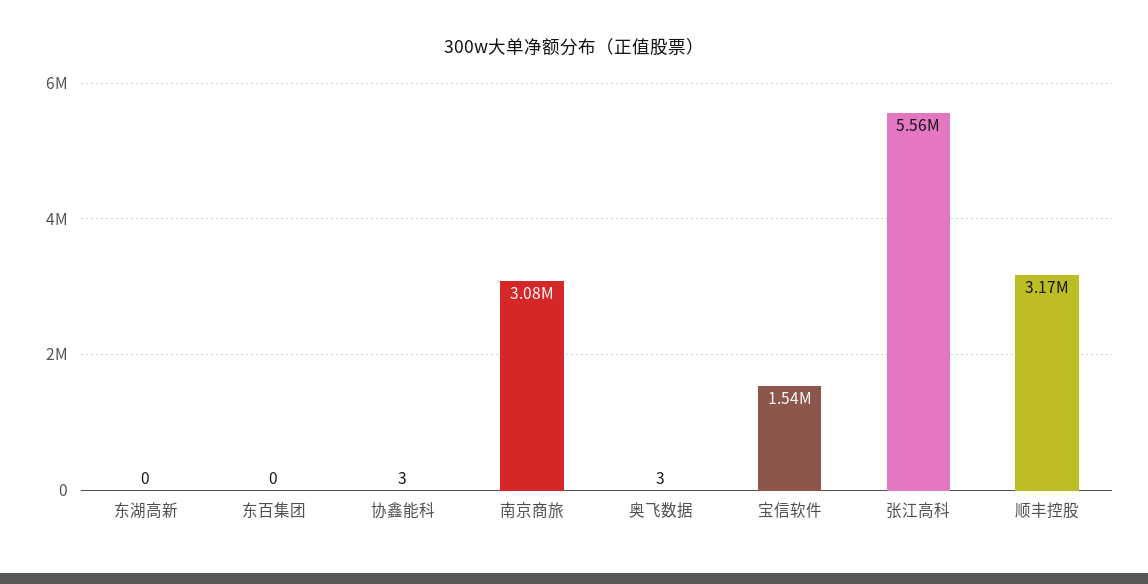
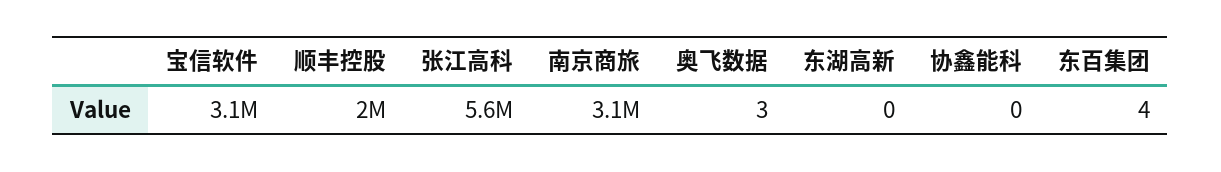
  {
    "东湖高新": 0,
-   "东百集团": 0,
+   "东百集团": 4,
-   "协鑫能科": 3,
+   "协鑫能科": 0,
    "南京商旅": 3080000,
    "奥飞数据": 3,
-   "宝信软件": 1540000,
+   "宝信软件": 3100000,
    "张江高科": 5560000,
-   "顺丰控股": 3170000
+   "顺丰控股": 2000000
  }

